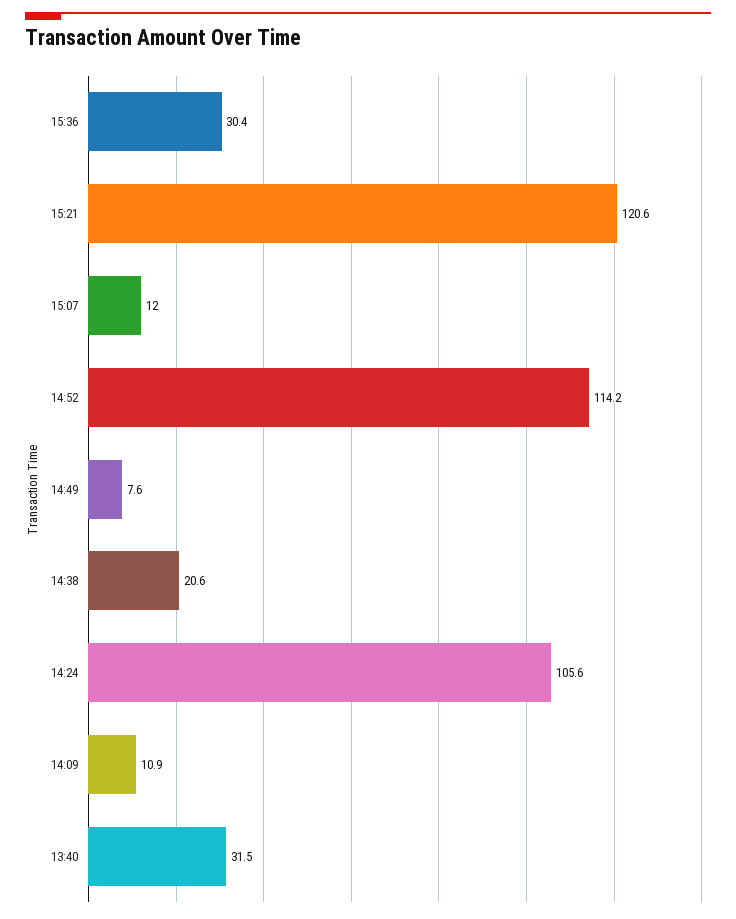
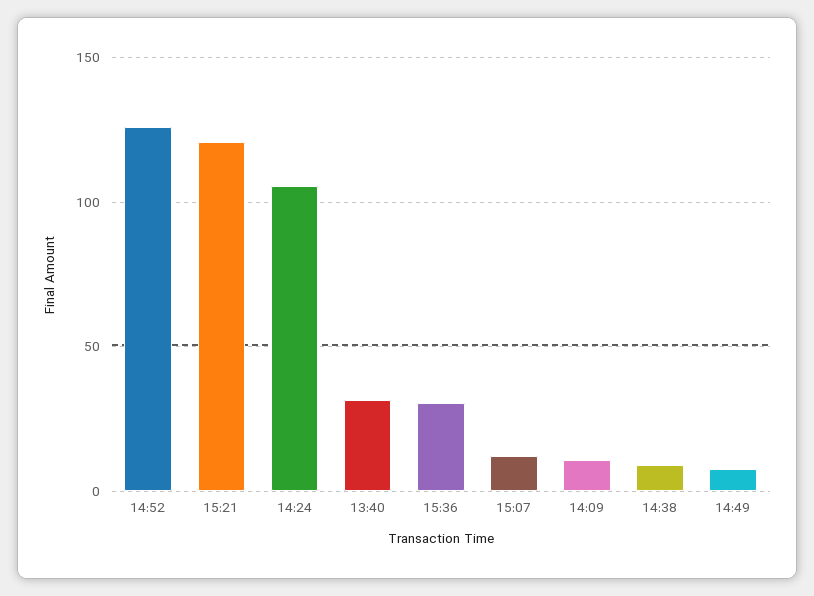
  {
    "15:36": 30.4,
    "15:21": 120.6,
    "15:07": 12,
-   "14:52": 114.2,
+   "14:52": 125,
    "14:49": 7.6,
-   "14:38": 20.6,
+   "14:38": 10,
    "14:24": 105.6,
    "14:09": 10.9,
    "13:40": 31.5
  }

